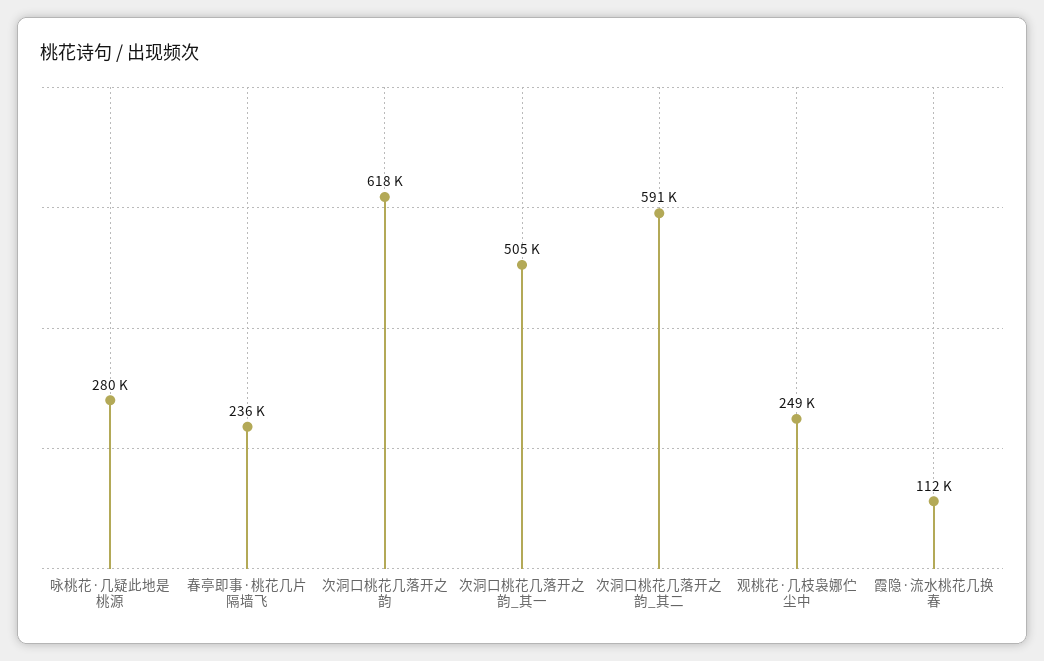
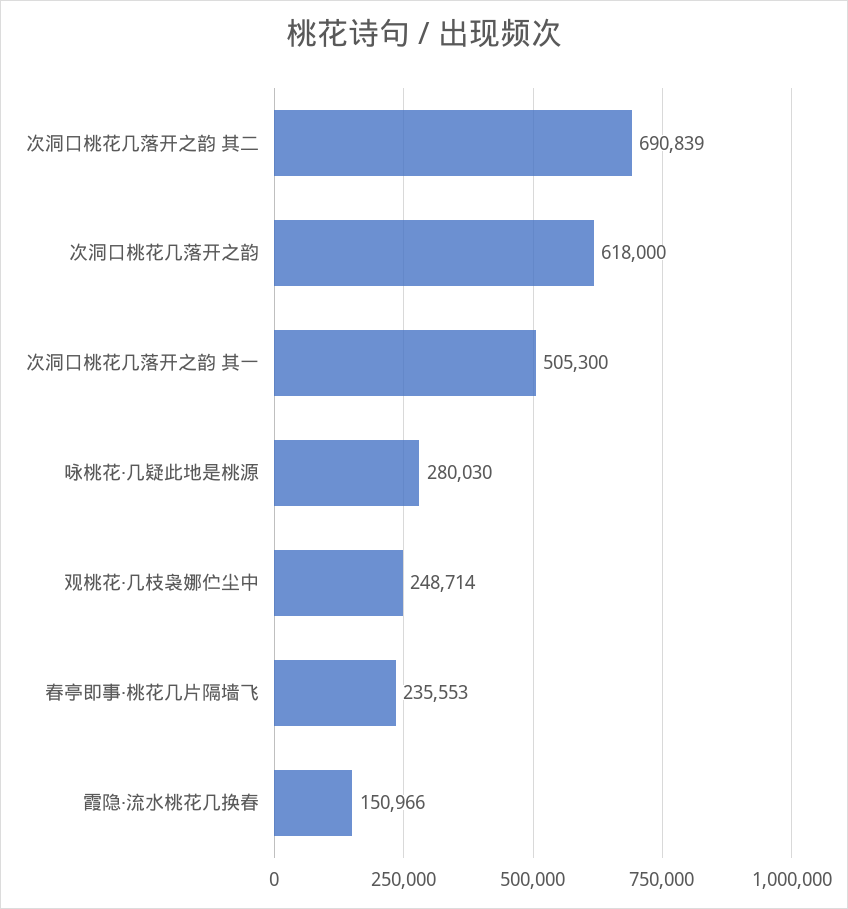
  {
    "咏桃花·几疑此地是桃源": 280030,
    "春亭即事·桃花几片隔墙飞": 235553,
    "次洞口桃花几落开之韵": 618000,
    "次洞口桃花几落开之韵_其一": 505300,
-   "次洞口桃花几落开之韵_其二": 591000,
+   "次洞口桃花几落开之韵_其二": 690839,
    "观桃花·几枝袅娜伫尘中": 248714,
-   "霞隐·流水桃花几换春": 112000
+   "霞隐·流水桃花几换春": 150966
  }

